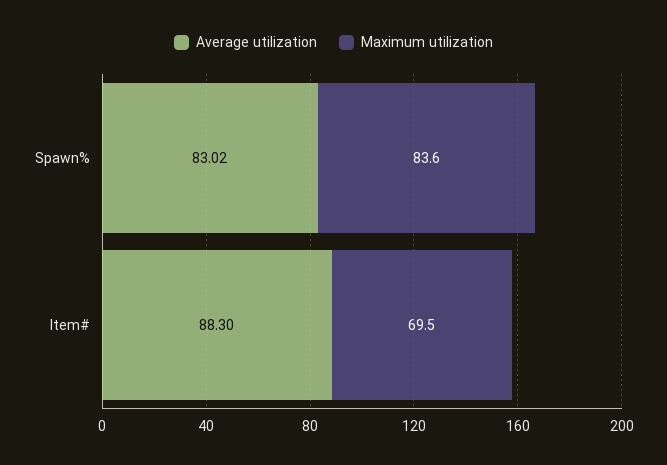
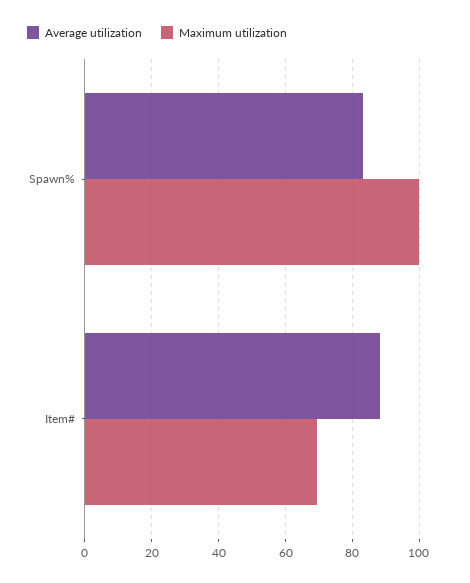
  {
    "Average utilization": {
      "Spawn%": 83.02,
      "Item#": 88.3
    },
    "Maximum utilization": {
-     "Spawn%": 83.6,
+     "Spawn%": 100,
      "Item#": 69.5
    }
  }

